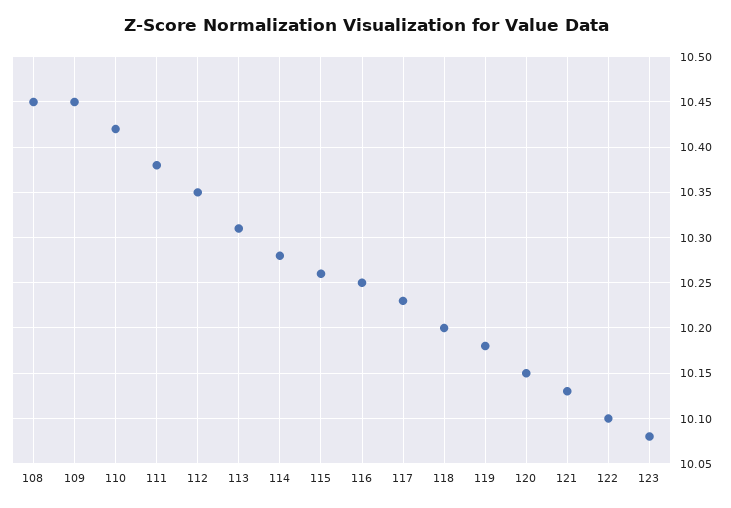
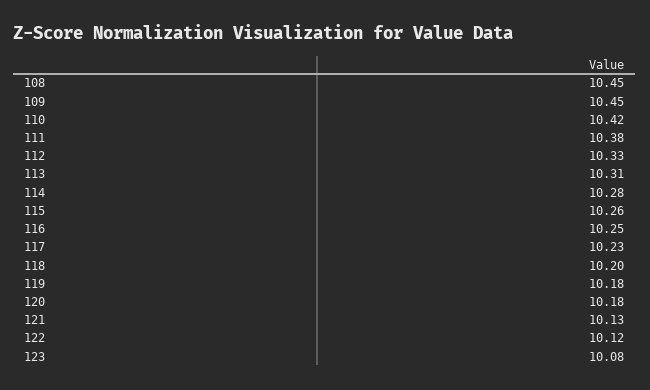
  {
    "108": 10.45,
    "109": 10.45,
    "110": 10.42,
    "111": 10.38,
-   "112": 10.35,
+   "112": 10.33,
    "113": 10.31,
    "114": 10.28,
    "115": 10.26,
    "116": 10.25,
    "117": 10.23,
    "118": 10.2,
    "119": 10.18,
-   "120": 10.15,
+   "120": 10.18,
    "121": 10.13,
-   "122": 10.1,
+   "122": 10.12,
    "123": 10.08
  }

